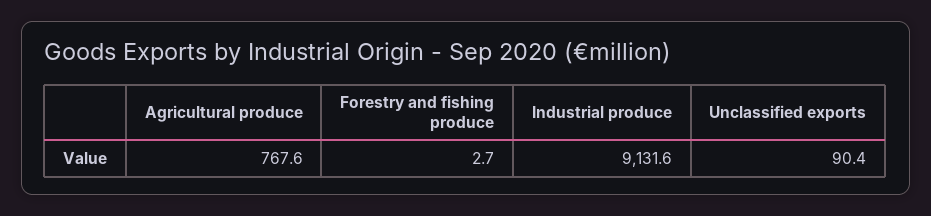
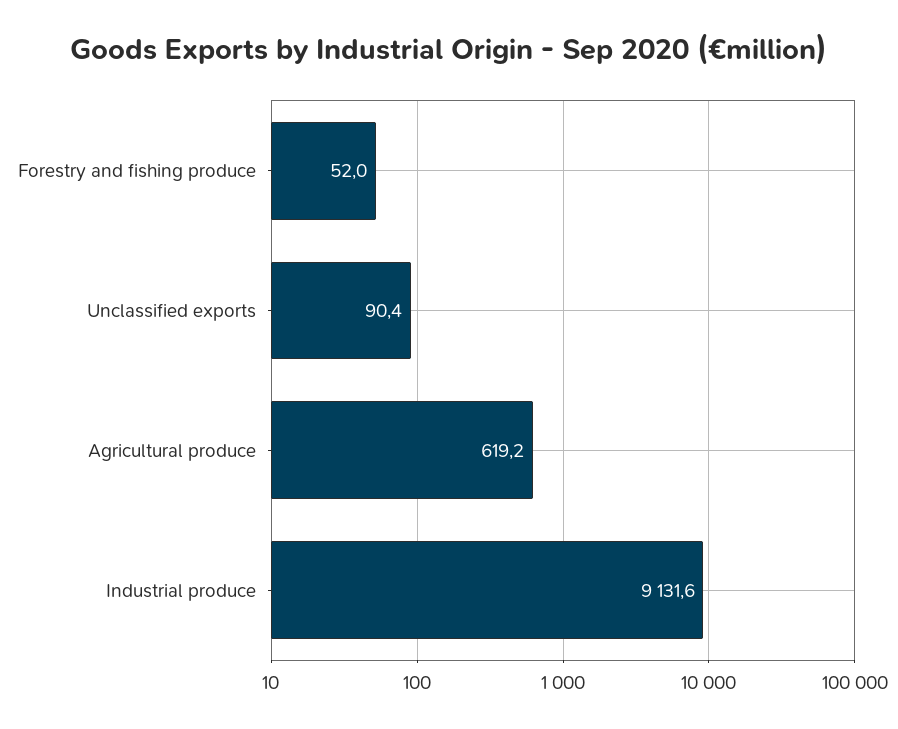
  {
-   "Agricultural produce": 767.6,
+   "Agricultural produce": 619.2,
-   "Forestry and fishing produce": 2.7,
+   "Forestry and fishing produce": 52,
    "Industrial produce": 9131.6,
    "Unclassified exports": 90.4
  }

